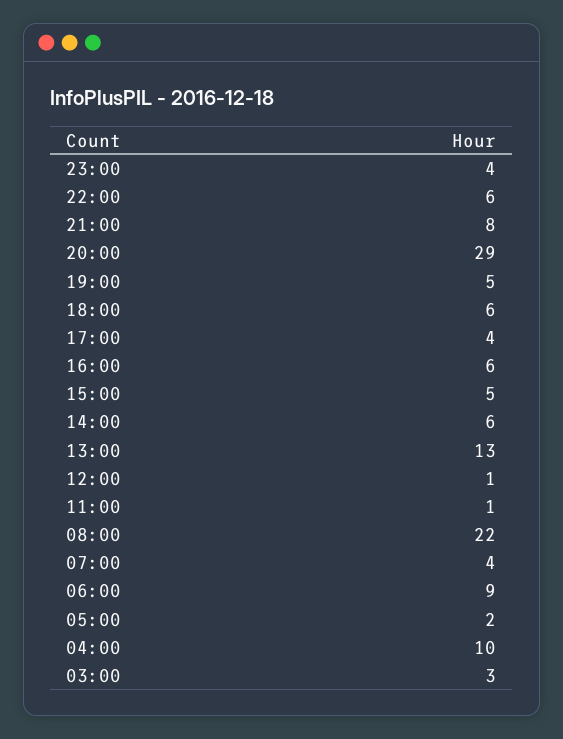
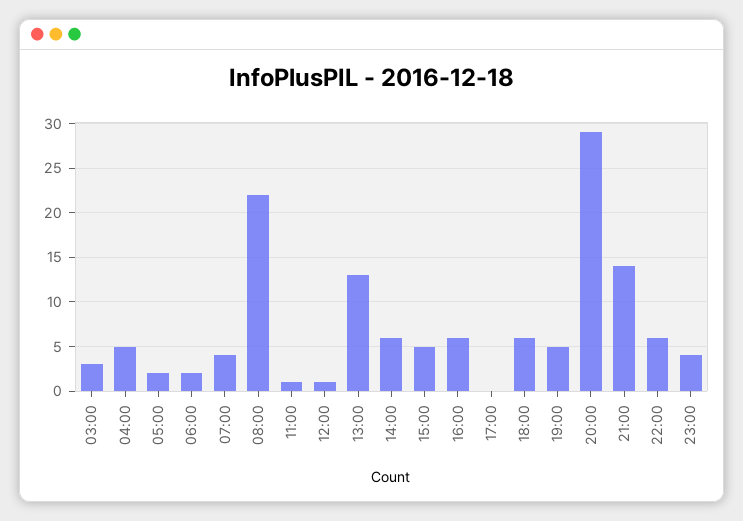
  {
    "23:00": 4,
    "22:00": 6,
-   "21:00": 8,
+   "21:00": 14,
    "20:00": 29,
    "19:00": 5,
    "18:00": 6,
-   "17:00": 4,
+   "17:00": 0,
    "16:00": 6,
    "15:00": 5,
    "14:00": 6,
    "13:00": 13,
    "12:00": 1,
    "11:00": 1,
    "08:00": 22,
    "07:00": 4,
-   "06:00": 9,
+   "06:00": 2,
    "05:00": 2,
-   "04:00": 10,
+   "04:00": 5,
    "03:00": 3
  }

